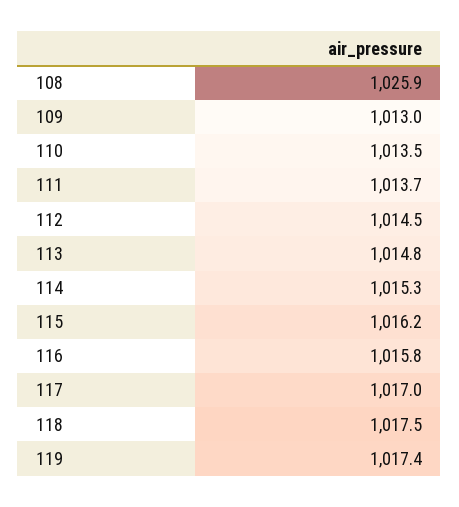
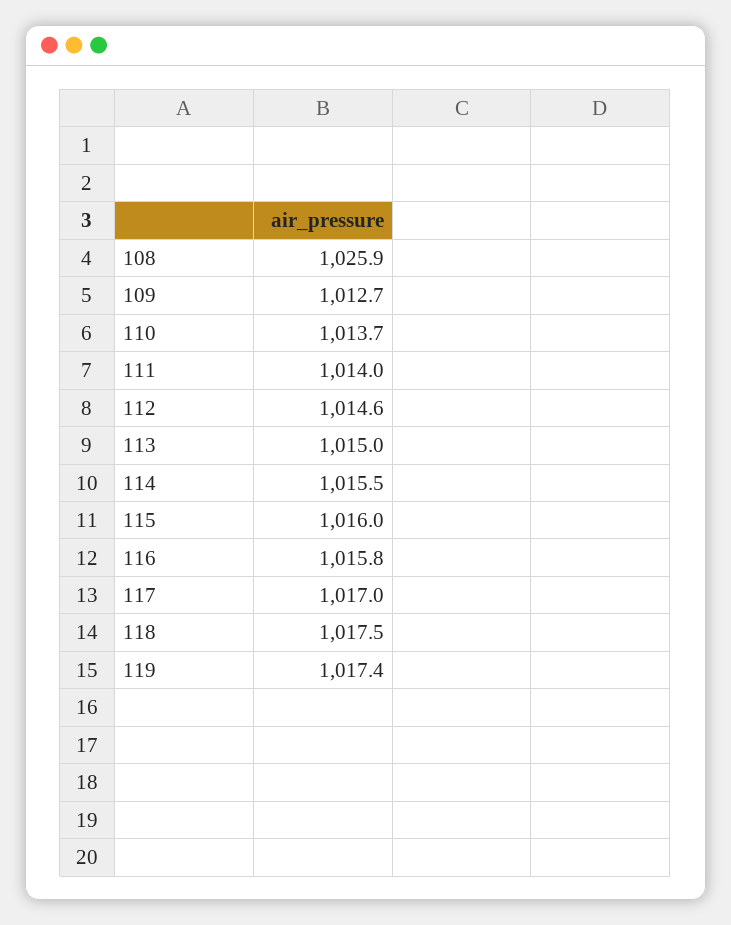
  {
    "108": 1025.9,
-   "109": 1013,
+   "109": 1012.7,
-   "110": 1013.5,
+   "110": 1013.7,
-   "111": 1013.7,
+   "111": 1014,
-   "112": 1014.5,
+   "112": 1014.6,
-   "113": 1014.8,
+   "113": 1015,
-   "114": 1015.3,
+   "114": 1015.5,
-   "115": 1016.2,
+   "115": 1016,
    "116": 1015.8,
    "117": 1017,
    "118": 1017.5,
    "119": 1017.4
  }

